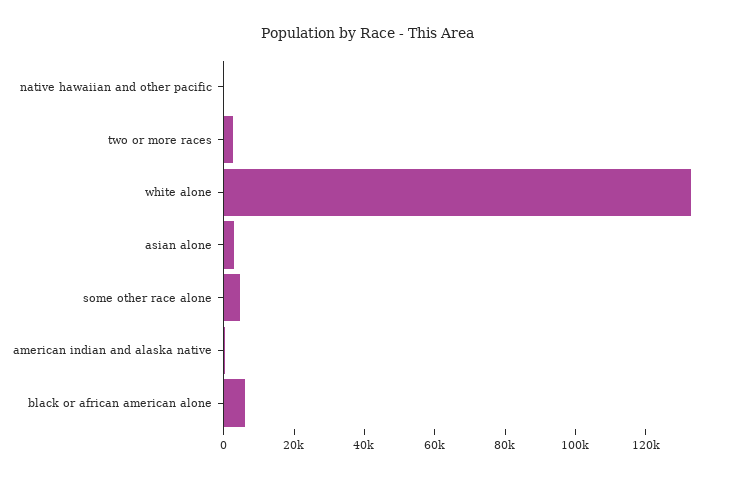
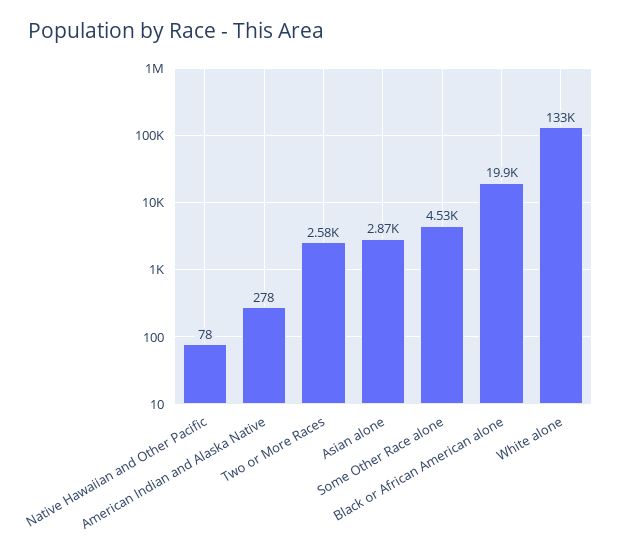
  {
    "native hawaiian and other pacific": 78,
    "two or more races": 2580,
    "white alone": 133000,
    "asian alone": 2870,
    "some other race alone": 4530,
    "american indian and alaska native": 278,
-   "black or african american alone": 5000
+   "black or african american alone": 19900
  }

